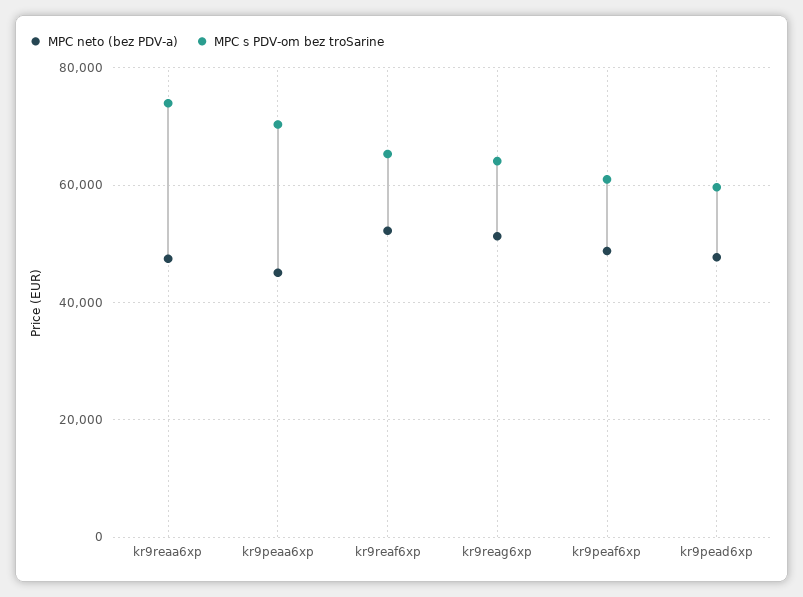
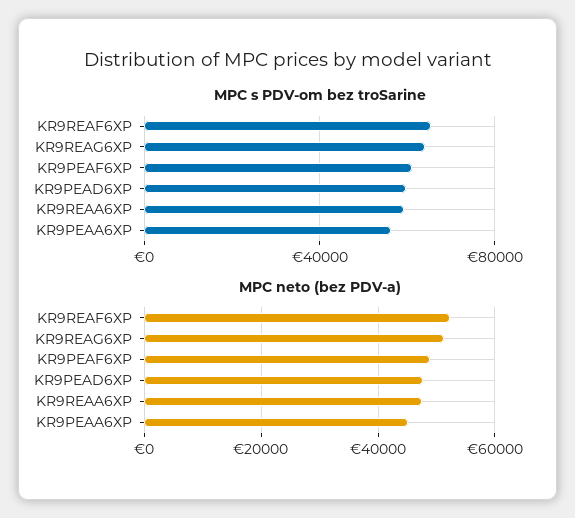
  {
    "MPC neto (bez PDV-a)": {
      "kr9reaa6xp": 48000,
      "kr9peaa6xp": 46000,
      "kr9reaf6xp": 52000,
      "kr9reag6xp": 52000,
      "kr9peaf6xp": 48000,
      "kr9pead6xp": 48000
    },
    "MPC s PDV-om bez troSarine": {
-     "kr9reaa6xp": 74000,
+     "kr9reaa6xp": 60000,
-     "kr9peaa6xp": 70000,
+     "kr9peaa6xp": 55000,
      "kr9reaf6xp": 66000,
      "kr9reag6xp": 64000,
      "kr9peaf6xp": 62000,
      "kr9pead6xp": 60000
    }
  }

